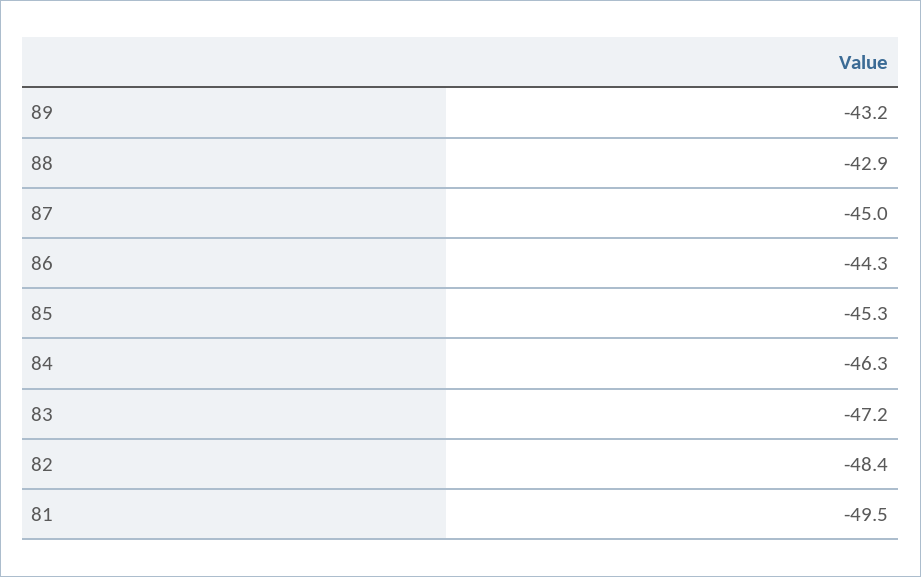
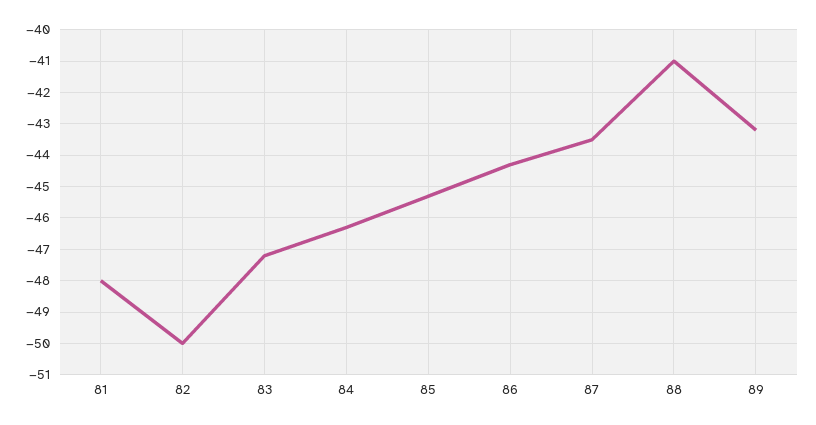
  {
    "89": -43.2,
-   "88": -42.9,
+   "88": -41,
-   "87": -45,
+   "87": -43.5,
    "86": -44.3,
    "85": -45.3,
    "84": -46.3,
    "83": -47.2,
-   "82": -48.4,
+   "82": -50,
-   "81": -49.5
+   "81": -48
  }

